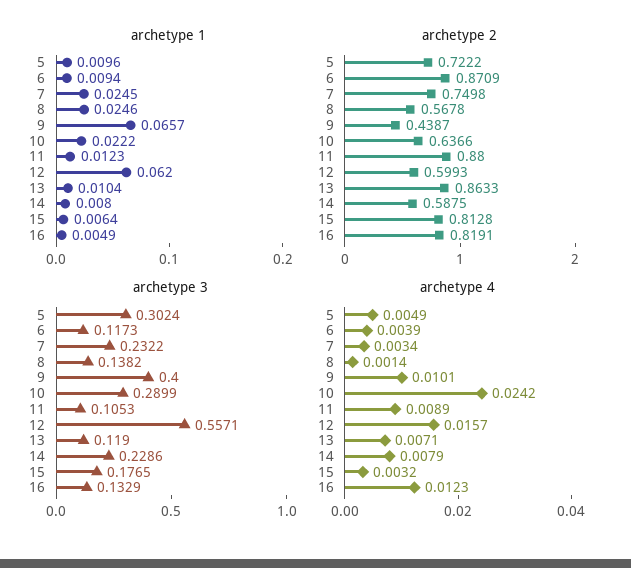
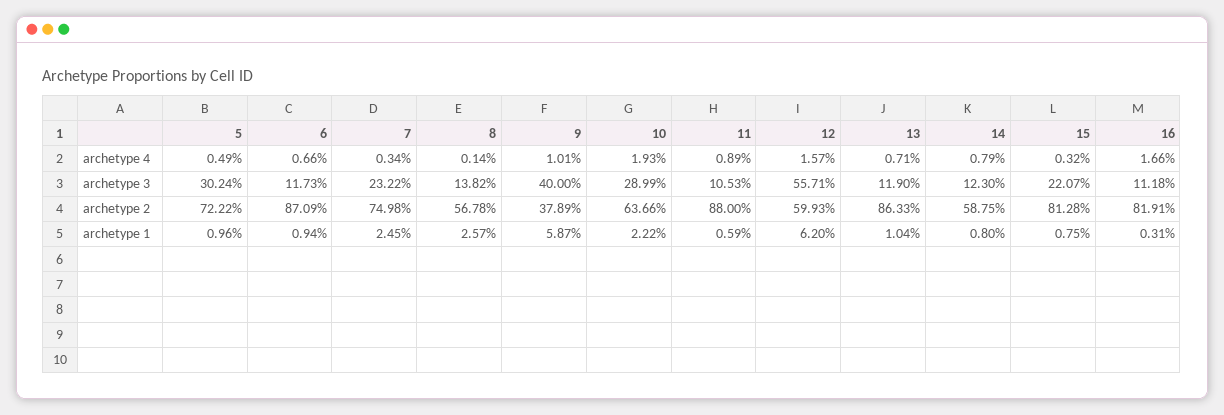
  {
    "archetype 1": {
      "5": 0.0096,
      "6": 0.0094,
      "7": 0.0245,
-     "8": 0.0246,
+     "8": 0.0257,
-     "9": 0.0657,
+     "9": 0.0587,
      "10": 0.0222,
-     "11": 0.0123,
+     "11": 0.0059,
      "12": 0.062,
      "13": 0.0104,
      "14": 0.008,
-     "15": 0.0064,
+     "15": 0.0075,
-     "16": 0.0049
+     "16": 0.0031
    },
    "archetype 2": {
      "5": 0.7222,
      "6": 0.8709,
      "7": 0.7498,
      "8": 0.5678,
-     "9": 0.4387,
+     "9": 0.3789,
      "10": 0.6366,
      "11": 0.88,
      "12": 0.5993,
      "13": 0.8633,
      "14": 0.5875,
      "15": 0.8128,
      "16": 0.8191
    },
    "archetype 3": {
      "5": 0.3024,
      "6": 0.1173,
      "7": 0.2322,
      "8": 0.1382,
      "9": 0.4,
      "10": 0.2899,
      "11": 0.1053,
      "12": 0.5571,
      "13": 0.119,
-     "14": 0.2286,
+     "14": 0.123,
-     "15": 0.1765,
+     "15": 0.2207,
-     "16": 0.1329
+     "16": 0.1118
    },
    "archetype 4": {
      "5": 0.0049,
-     "6": 0.0039,
+     "6": 0.0066,
      "7": 0.0034,
      "8": 0.0014,
      "9": 0.0101,
-     "10": 0.0242,
+     "10": 0.0193,
      "11": 0.0089,
      "12": 0.0157,
      "13": 0.0071,
      "14": 0.0079,
      "15": 0.0032,
-     "16": 0.0123
+     "16": 0.0166
    }
  }

